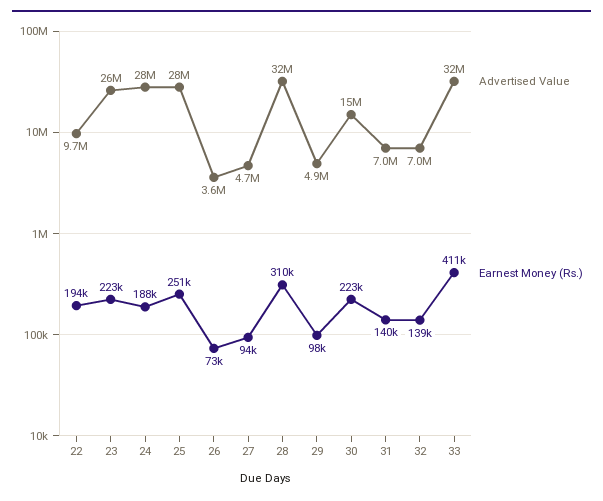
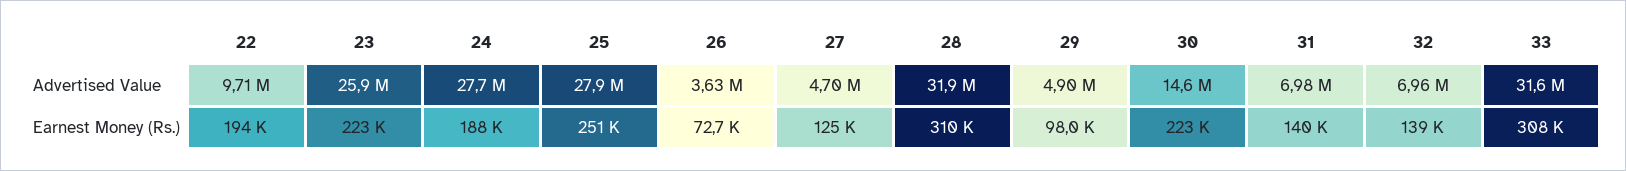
  {
    "Advertised Value": {
      "22": 9710000,
      "23": 25900000,
      "24": 27700000,
      "25": 27900000,
      "26": 3630000,
      "27": 4700000,
      "28": 31900000,
      "29": 4900000,
      "30": 14600000,
      "31": 6980000,
      "32": 6960000,
      "33": 31600000
    },
    "Earnest Money (Rs.)": {
      "22": 194000,
      "23": 223000,
      "24": 188000,
      "25": 251000,
      "26": 72700,
-     "27": 94000,
+     "27": 125000,
      "28": 310000,
      "29": 98000,
      "30": 223000,
      "31": 140000,
      "32": 139000,
-     "33": 411000
+     "33": 308000
    }
  }

